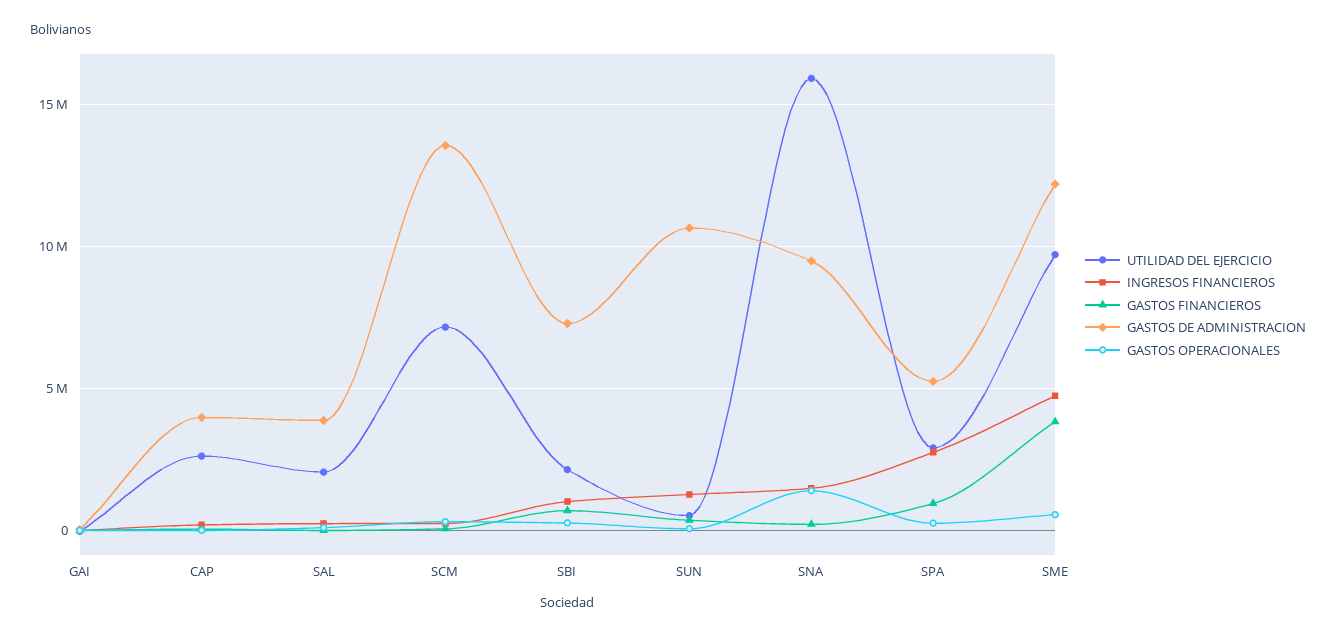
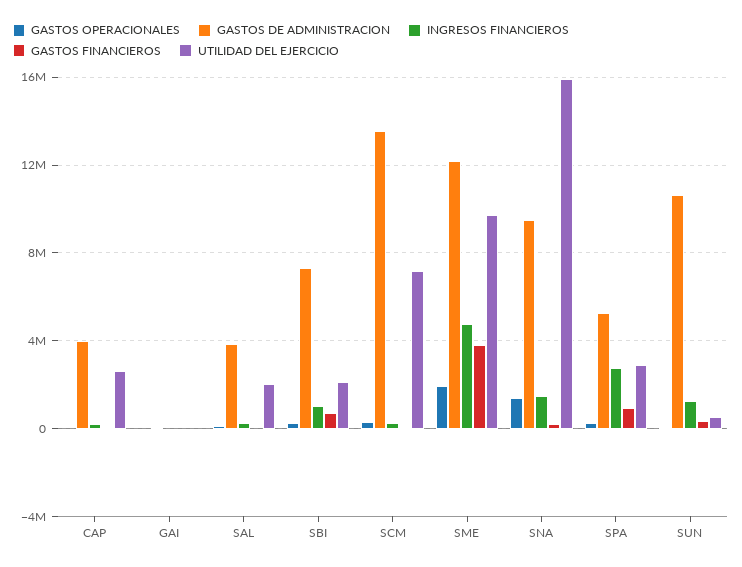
  {
    "UTILIDAD DEL EJERCICIO": {
      "GAI": 0,
      "CAP": 2500000,
      "SAL": 2000000,
      "SCM": 7000000,
      "SBI": 2000000,
      "SUN": 500000,
      "SNA": 16000000,
      "SPA": 3000000,
      "SME": 9500000
    },
    "INGRESOS FINANCIEROS": {
      "GAI": 0,
      "CAP": 0,
      "SAL": 0,
      "SCM": 0,
      "SBI": 1000000,
      "SUN": 1500000,
      "SNA": 1500000,
      "SPA": 3000000,
      "SME": 4500000
    },
    "GASTOS FINANCIEROS": {
      "GAI": 0,
      "CAP": 0,
      "SAL": 0,
      "SCM": 0,
      "SBI": 500000,
      "SUN": 500000,
      "SNA": 0,
      "SPA": 1000000,
      "SME": 4000000
    },
    "GASTOS DE ADMINISTRACION": {
      "GAI": 0,
      "CAP": 4000000,
      "SAL": 4000000,
      "SCM": 13500000,
      "SBI": 7500000,
      "SUN": 10500000,
      "SNA": 9500000,
      "SPA": 5500000,
      "SME": 12000000
    },
    "GASTOS OPERACIONALES": {
      "GAI": 0,
      "CAP": 0,
      "SAL": 0,
      "SCM": 500000,
      "SBI": 500000,
      "SUN": 0,
      "SNA": 1500000,
      "SPA": 500000,
-     "SME": 500000
+     "SME": 2000000
    }
  }

